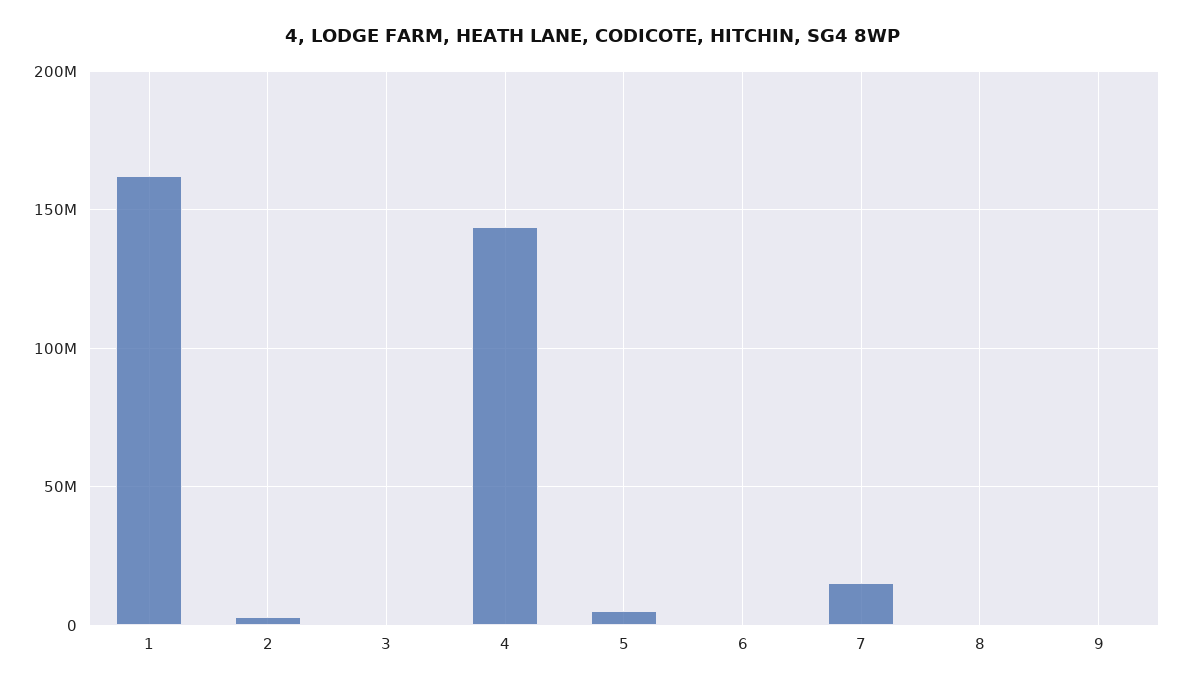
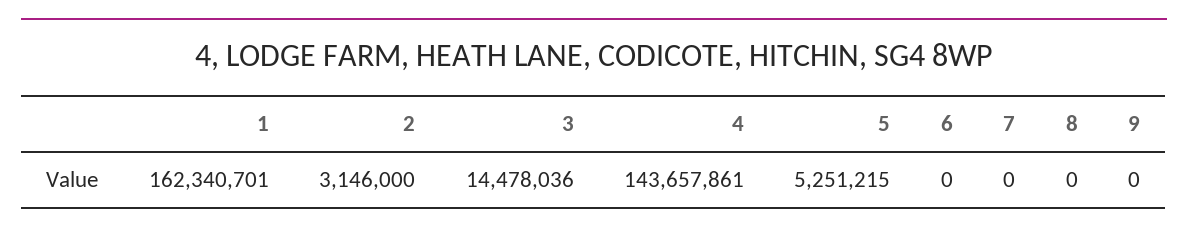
  {
    "1": 162340701,
    "2": 3146000,
-   "3": 0,
+   "3": 14478036,
    "4": 143657861,
    "5": 5251215,
    "6": 0,
-   "7": 15000000,
+   "7": 0,
    "8": 0,
    "9": 0
  }

